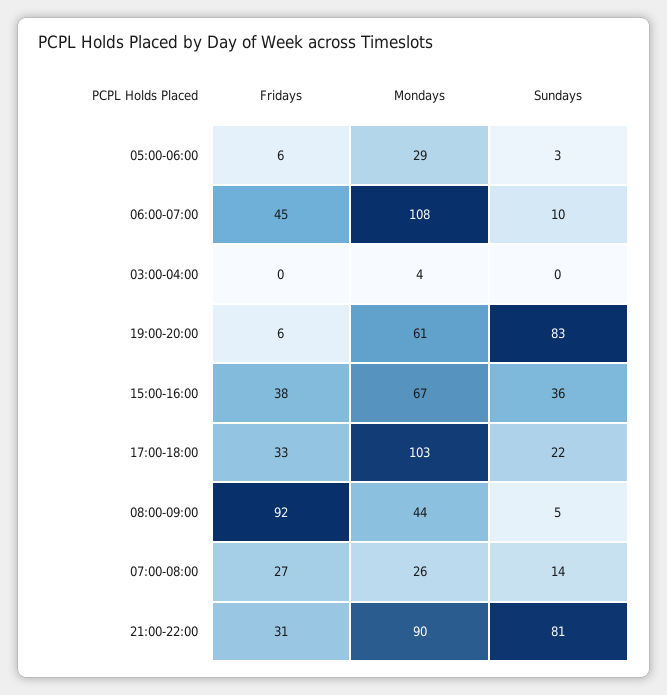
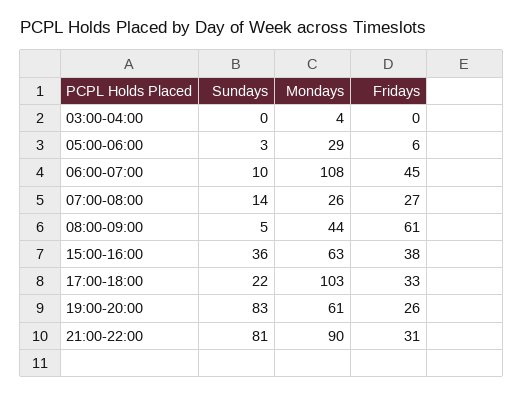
  {
    "Fridays": {
      "05:00-06:00": 6,
      "06:00-07:00": 45,
      "03:00-04:00": 0,
-     "19:00-20:00": 6,
+     "19:00-20:00": 26,
      "15:00-16:00": 38,
      "17:00-18:00": 33,
-     "08:00-09:00": 92,
+     "08:00-09:00": 61,
      "07:00-08:00": 27,
      "21:00-22:00": 31
    },
    "Mondays": {
      "05:00-06:00": 29,
      "06:00-07:00": 108,
      "03:00-04:00": 4,
      "19:00-20:00": 61,
-     "15:00-16:00": 67,
+     "15:00-16:00": 63,
      "17:00-18:00": 103,
      "08:00-09:00": 44,
      "07:00-08:00": 26,
      "21:00-22:00": 90
    },
    "Sundays": {
      "05:00-06:00": 3,
      "06:00-07:00": 10,
      "03:00-04:00": 0,
      "19:00-20:00": 83,
      "15:00-16:00": 36,
      "17:00-18:00": 22,
      "08:00-09:00": 5,
      "07:00-08:00": 14,
      "21:00-22:00": 81
    }
  }

